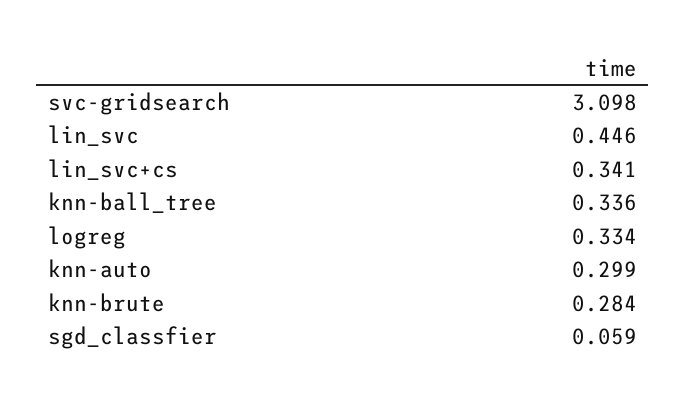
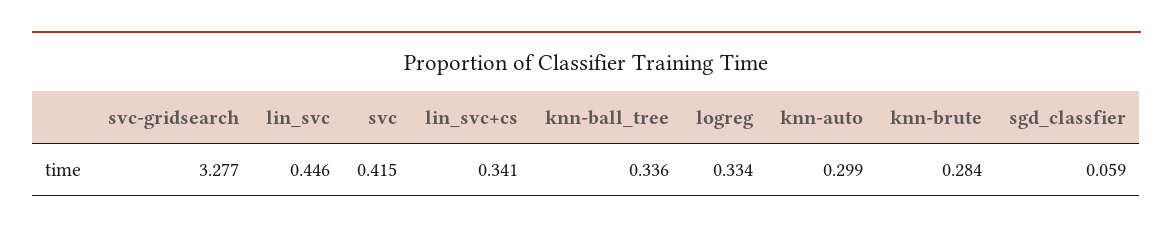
  {
-   "svc-gridsearch": 3.098,
+   "svc-gridsearch": 3.277,
    "lin_svc": 0.446,
    "lin_svc+cs": 0.341,
    "knn-ball_tree": 0.336,
    "logreg": 0.334,
    "knn-auto": 0.299,
    "knn-brute": 0.284,
-   "sgd_classfier": 0.059
+   "sgd_classfier": 0.059,
+   "svc": 0.415
  }

